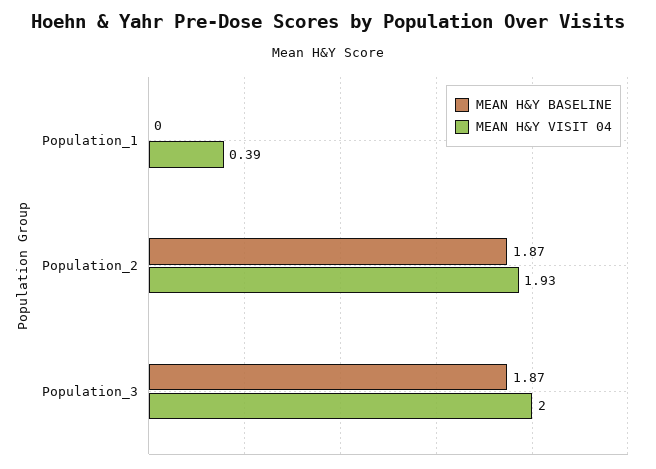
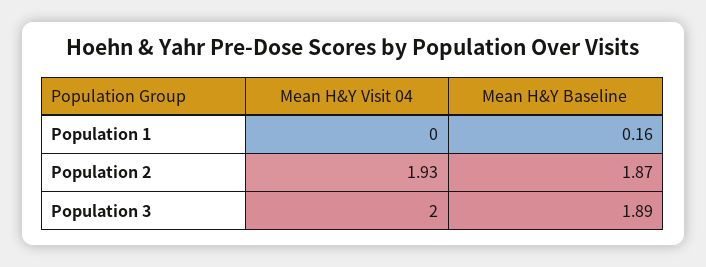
  {
    "MEAN H&Y BASELINE": {
-     "Population_1": 0,
+     "Population_1": 0.16,
      "Population_2": 1.87,
-     "Population_3": 1.87
+     "Population_3": 1.89
    },
    "MEAN H&Y VISIT 04": {
-     "Population_1": 0.39,
+     "Population_1": 0,
      "Population_2": 1.93,
      "Population_3": 2
    }
  }

